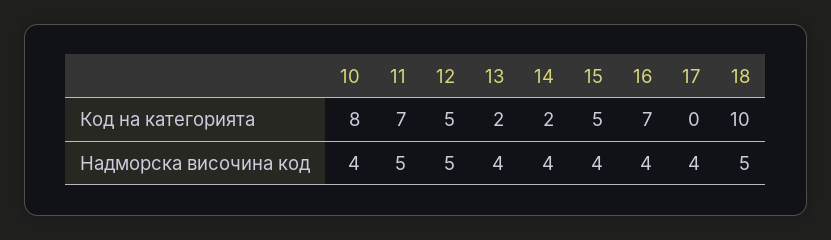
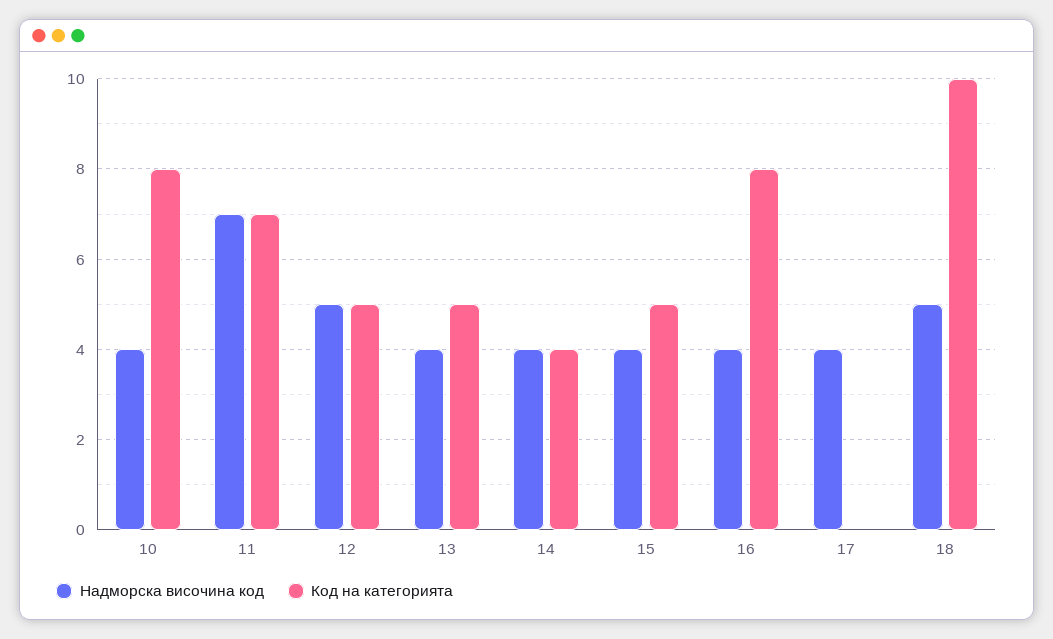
  {
    "Код на категорията": {
      "10": 8,
      "11": 7,
      "12": 5,
-     "13": 2,
+     "13": 5,
-     "14": 2,
+     "14": 4,
      "15": 5,
-     "16": 7,
+     "16": 8,
      "17": 0,
      "18": 10
    },
    "Надморска височина код": {
      "10": 4,
-     "11": 5,
+     "11": 7,
      "12": 5,
      "13": 4,
      "14": 4,
      "15": 4,
      "16": 4,
      "17": 4,
      "18": 5
    }
  }

